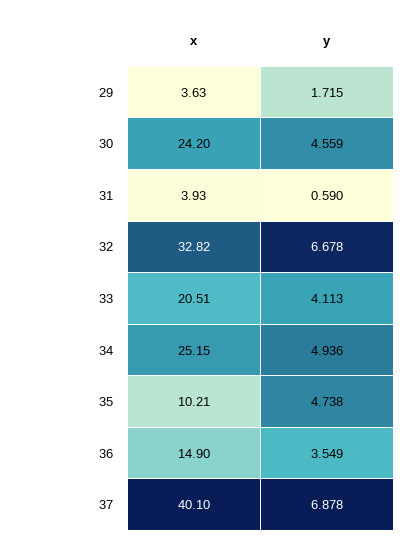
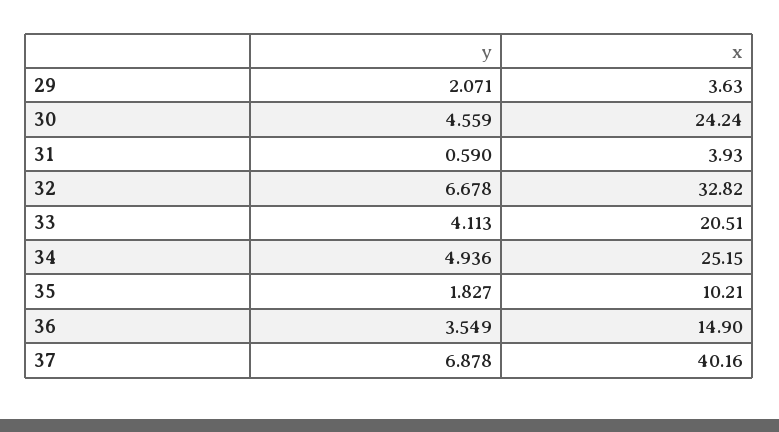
  {
    "x": {
      "29": 3.63,
-     "30": 24.2,
+     "30": 24.24,
      "31": 3.93,
      "32": 32.82,
      "33": 20.51,
      "34": 25.15,
      "35": 10.21,
      "36": 14.9,
-     "37": 40.1
+     "37": 40.16
    },
    "y": {
-     "29": 1.715,
+     "29": 2.071,
      "30": 4.559,
      "31": 0.59,
      "32": 6.678,
      "33": 4.113,
      "34": 4.936,
-     "35": 4.738,
+     "35": 1.827,
      "36": 3.549,
      "37": 6.878
    }
  }

